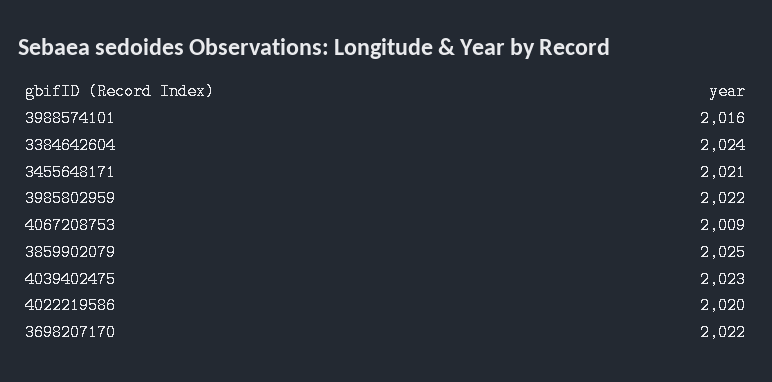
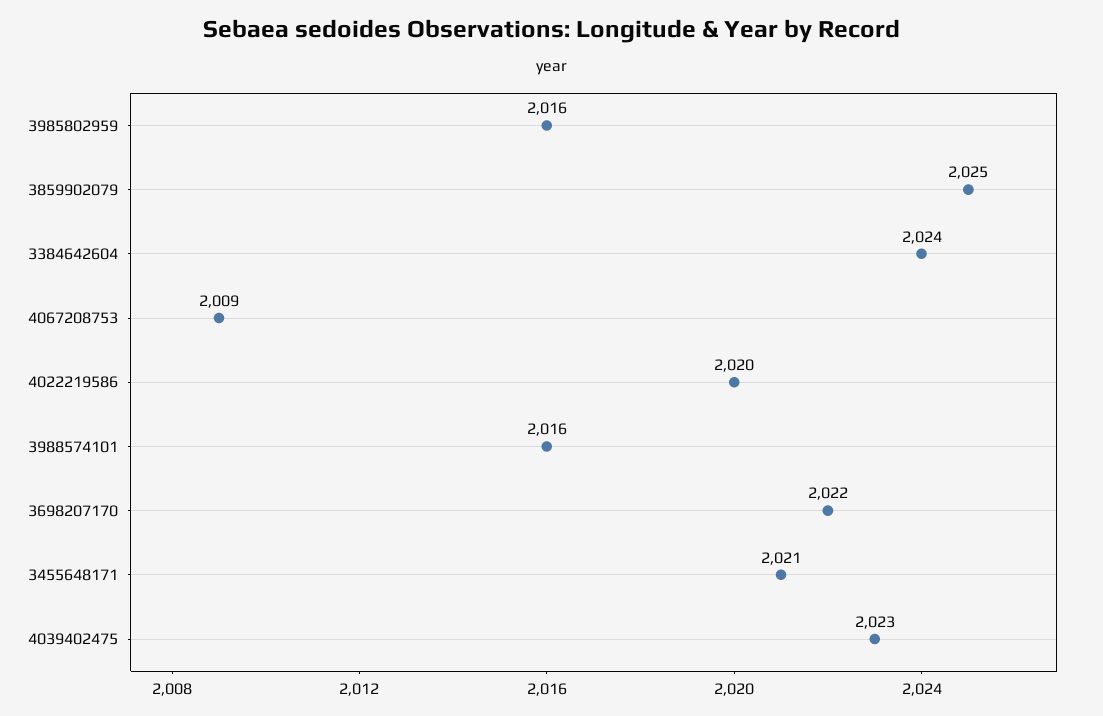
  {
    "3988574101": 2016,
    "3384642604": 2024,
    "3455648171": 2021,
-   "3985802959": 2022,
+   "3985802959": 2016,
    "4067208753": 2009,
    "3859902079": 2025,
    "4039402475": 2023,
    "4022219586": 2020,
    "3698207170": 2022
  }

